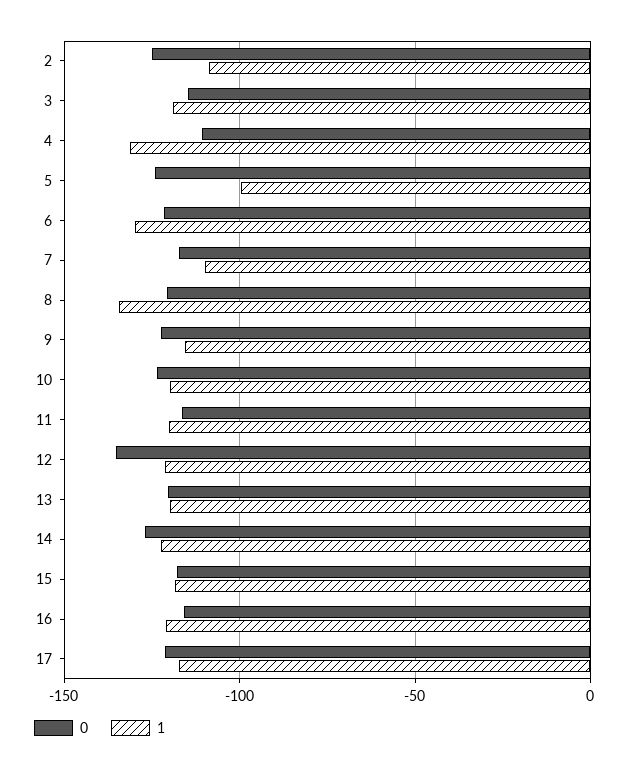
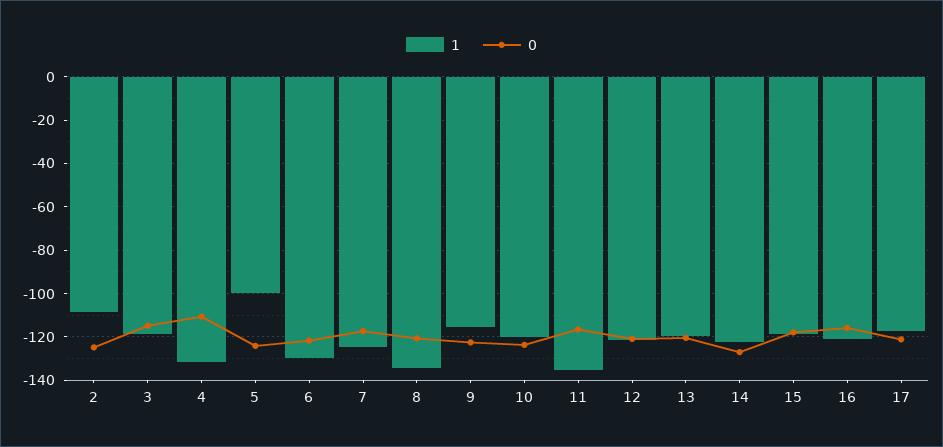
  {
    "0": {
      "2": -125,
      "3": -115,
      "4": -110,
      "5": -125,
      "6": -120,
      "7": -115,
      "8": -120,
      "9": -125,
      "10": -125,
      "11": -115,
-     "12": -135,
+     "12": -120,
      "13": -120,
      "14": -125,
      "15": -120,
      "16": -115,
      "17": -120
    },
    "1": {
      "2": -110,
      "3": -120,
      "4": -130,
      "5": -100,
      "6": -130,
-     "7": -110,
+     "7": -125,
      "8": -135,
      "9": -115,
      "10": -120,
-     "11": -120,
+     "11": -135,
      "12": -120,
      "13": -120,
      "14": -120,
      "15": -120,
      "16": -120,
      "17": -115
    }
  }

